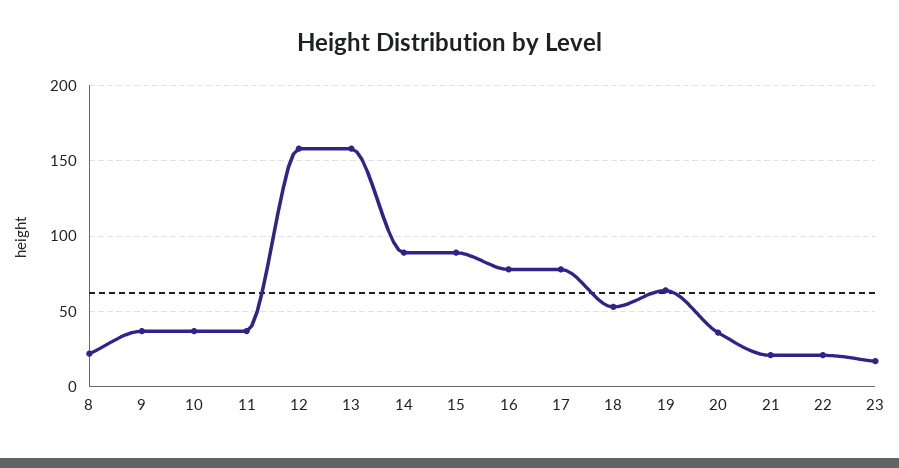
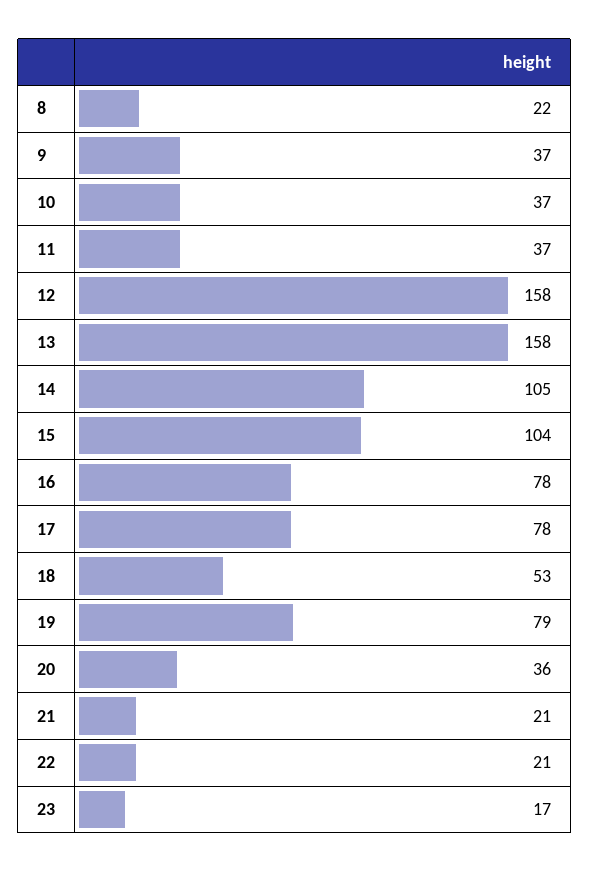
  {
    "8": 22,
    "9": 37,
    "10": 37,
    "11": 37,
    "12": 158,
    "13": 158,
-   "14": 90,
+   "14": 105,
-   "15": 90,
+   "15": 104,
    "16": 78,
    "17": 78,
    "18": 53,
-   "19": 65,
+   "19": 79,
    "20": 36,
    "21": 21,
    "22": 21,
    "23": 17
  }

